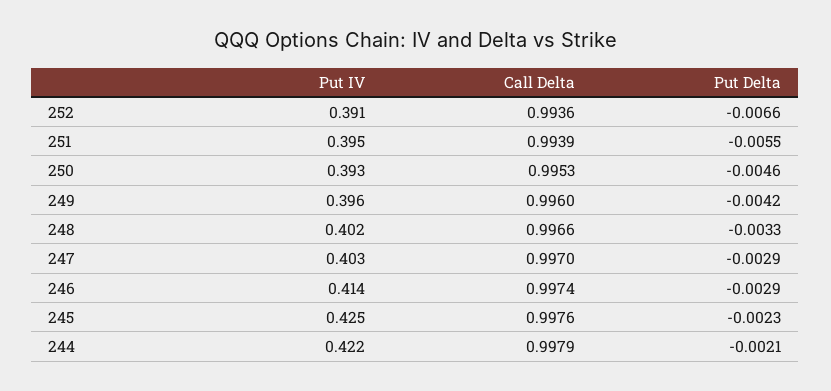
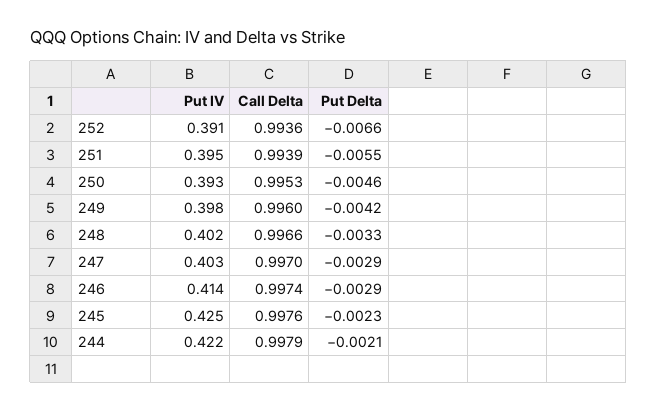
  {
    "Put IV": {
      "252": 0.391,
      "251": 0.395,
      "250": 0.393,
-     "249": 0.396,
+     "249": 0.398,
      "248": 0.402,
      "247": 0.403,
      "246": 0.414,
      "245": 0.425,
      "244": 0.422
    },
    "Call Delta": {
      "252": 0.9936,
      "251": 0.9939,
      "250": 0.9953,
      "249": 0.996,
      "248": 0.9966,
      "247": 0.997,
      "246": 0.9974,
      "245": 0.9976,
      "244": 0.9979
    },
    "Put Delta": {
      "252": -0.0066,
      "251": -0.0055,
      "250": -0.0046,
      "249": -0.0042,
      "248": -0.0033,
      "247": -0.0029,
      "246": -0.0029,
      "245": -0.0023,
      "244": -0.0021
    }
  }

